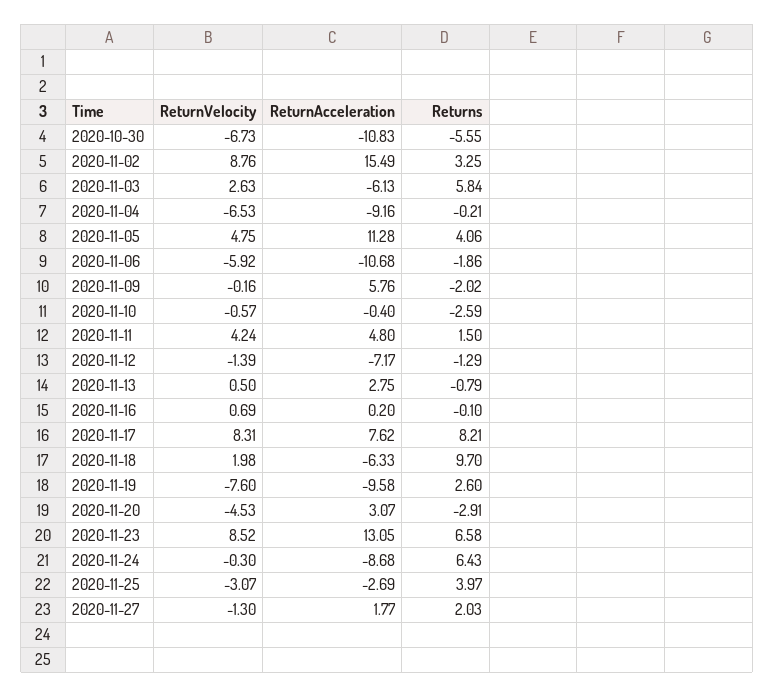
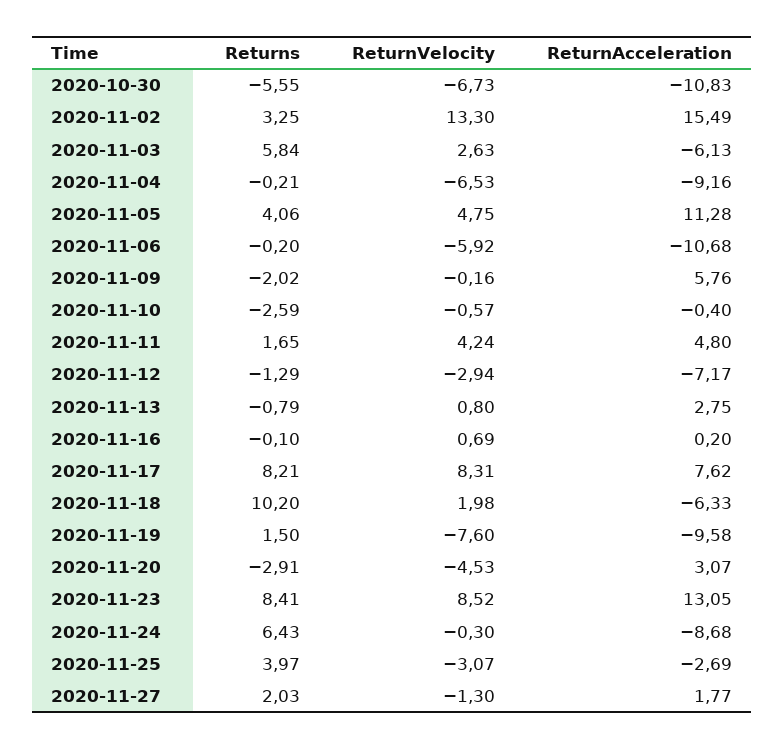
  {
    "ReturnVelocity": {
      "2020-10-30": -6.73,
-     "2020-11-02": 8.76,
+     "2020-11-02": 13.3,
      "2020-11-03": 2.63,
      "2020-11-04": -6.53,
      "2020-11-05": 4.75,
      "2020-11-06": -5.92,
      "2020-11-09": -0.16,
      "2020-11-10": -0.57,
      "2020-11-11": 4.24,
-     "2020-11-12": -1.39,
+     "2020-11-12": -2.94,
-     "2020-11-13": 0.5,
+     "2020-11-13": 0.8,
      "2020-11-16": 0.69,
      "2020-11-17": 8.31,
      "2020-11-18": 1.98,
      "2020-11-19": -7.6,
      "2020-11-20": -4.53,
      "2020-11-23": 8.52,
      "2020-11-24": -0.3,
      "2020-11-25": -3.07,
      "2020-11-27": -1.3
    },
    "ReturnAcceleration": {
      "2020-10-30": -10.83,
      "2020-11-02": 15.49,
      "2020-11-03": -6.13,
      "2020-11-04": -9.16,
      "2020-11-05": 11.28,
      "2020-11-06": -10.68,
      "2020-11-09": 5.76,
      "2020-11-10": -0.4,
      "2020-11-11": 4.8,
      "2020-11-12": -7.17,
      "2020-11-13": 2.75,
      "2020-11-16": 0.2,
      "2020-11-17": 7.62,
      "2020-11-18": -6.33,
      "2020-11-19": -9.58,
      "2020-11-20": 3.07,
      "2020-11-23": 13.05,
      "2020-11-24": -8.68,
      "2020-11-25": -2.69,
      "2020-11-27": 1.77
    },
    "Returns": {
      "2020-10-30": -5.55,
      "2020-11-02": 3.25,
      "2020-11-03": 5.84,
      "2020-11-04": -0.21,
      "2020-11-05": 4.06,
-     "2020-11-06": -1.86,
+     "2020-11-06": -0.2,
      "2020-11-09": -2.02,
      "2020-11-10": -2.59,
-     "2020-11-11": 1.5,
+     "2020-11-11": 1.65,
      "2020-11-12": -1.29,
      "2020-11-13": -0.79,
      "2020-11-16": -0.1,
      "2020-11-17": 8.21,
-     "2020-11-18": 9.7,
+     "2020-11-18": 10.2,
-     "2020-11-19": 2.6,
+     "2020-11-19": 1.5,
      "2020-11-20": -2.91,
-     "2020-11-23": 6.58,
+     "2020-11-23": 8.41,
      "2020-11-24": 6.43,
      "2020-11-25": 3.97,
      "2020-11-27": 2.03
    }
  }

